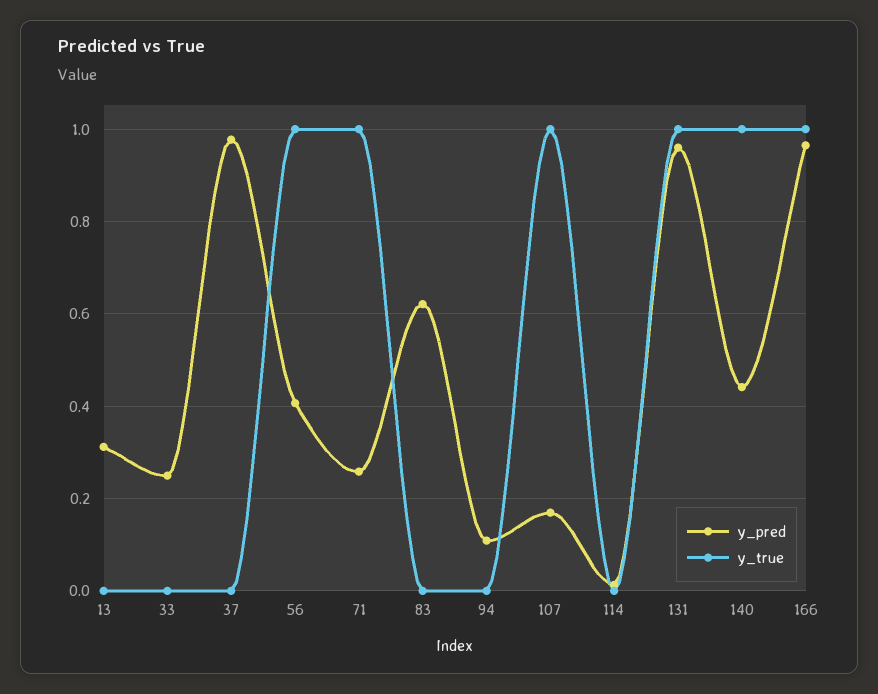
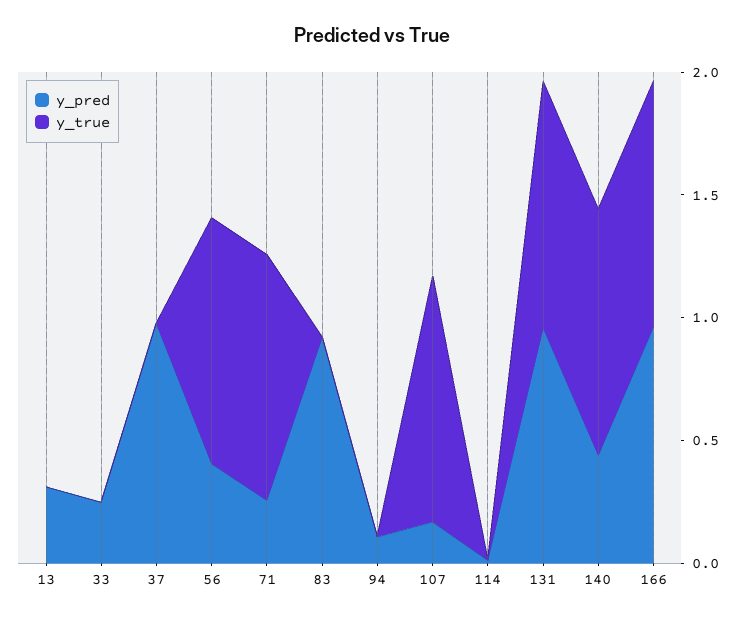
  {
    "y_pred": {
      "13": 0.32,
      "33": 0.24,
      "37": 0.98,
      "56": 0.4,
      "71": 0.26,
-     "83": 0.62,
+     "83": 0.9,
      "94": 0.1,
      "107": 0.16,
      "114": 0.02,
      "131": 0.96,
      "140": 0.44,
      "166": 0.96
    },
    "y_true": {
      "13": 0,
      "33": 0,
      "37": 0,
      "56": 1,
      "71": 1,
      "83": 0,
      "94": 0,
      "107": 1,
      "114": 0,
      "131": 1,
      "140": 1,
      "166": 1
    }
  }

